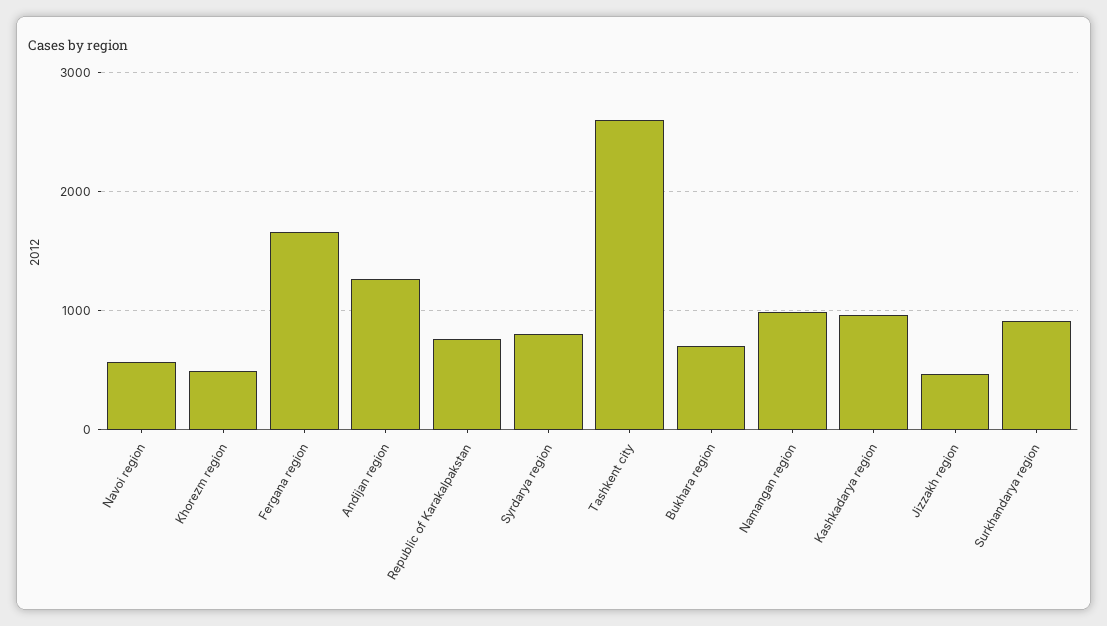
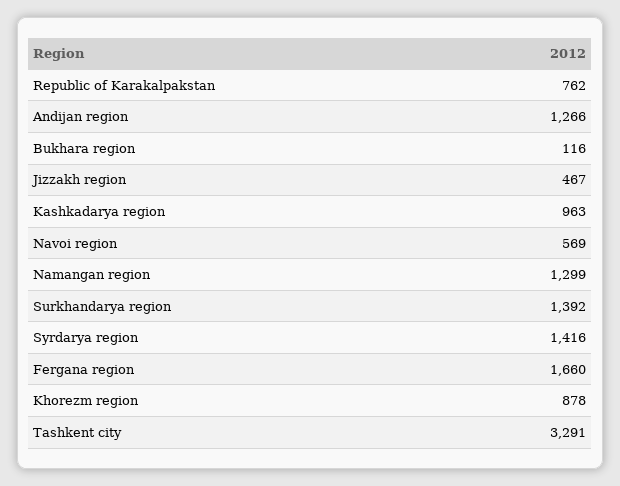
  {
    "Navoi region": 569,
-   "Khorezm region": 500,
+   "Khorezm region": 878,
    "Fergana region": 1660,
    "Andijan region": 1266,
    "Republic of Karakalpakstan": 762,
-   "Syrdarya region": 800,
+   "Syrdarya region": 1416,
-   "Tashkent city": 2600,
+   "Tashkent city": 3291,
-   "Bukhara region": 700,
+   "Bukhara region": 116,
-   "Namangan region": 1000,
+   "Namangan region": 1299,
    "Kashkadarya region": 963,
    "Jizzakh region": 467,
-   "Surkhandarya region": 900
+   "Surkhandarya region": 1392
  }

